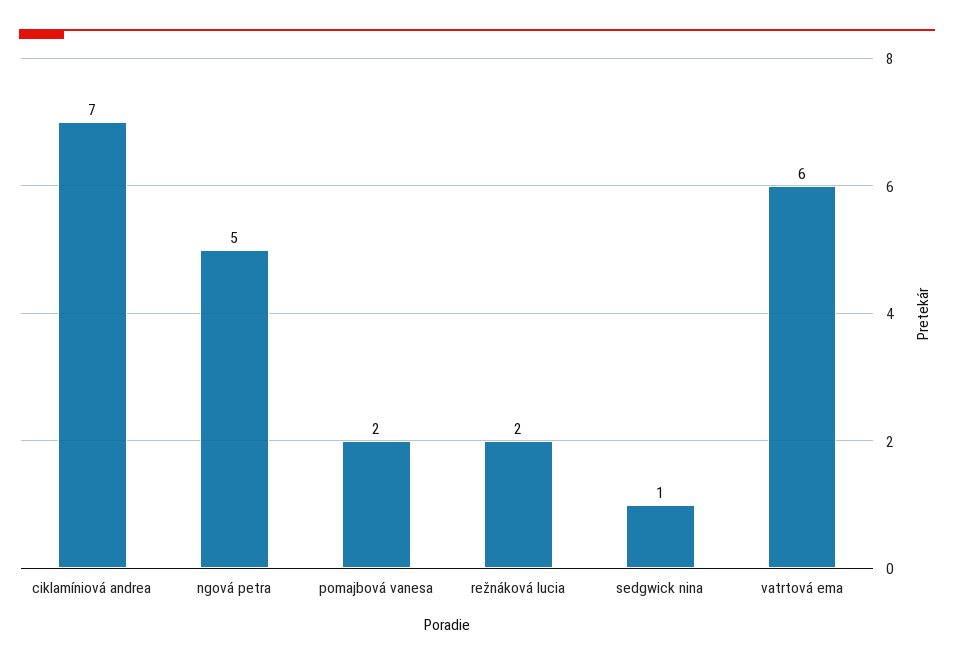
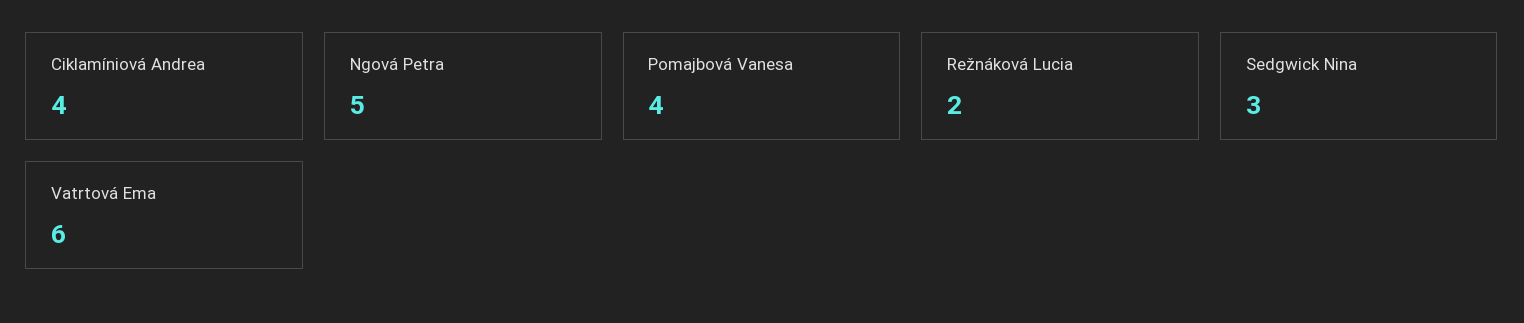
  {
-   "ciklamíniová andrea": 7,
+   "ciklamíniová andrea": 4,
    "ngová petra": 5,
-   "pomajbová vanesa": 2,
+   "pomajbová vanesa": 4,
    "režnáková lucia": 2,
-   "sedgwick nina": 1,
+   "sedgwick nina": 3,
    "vatrtová ema": 6
  }

